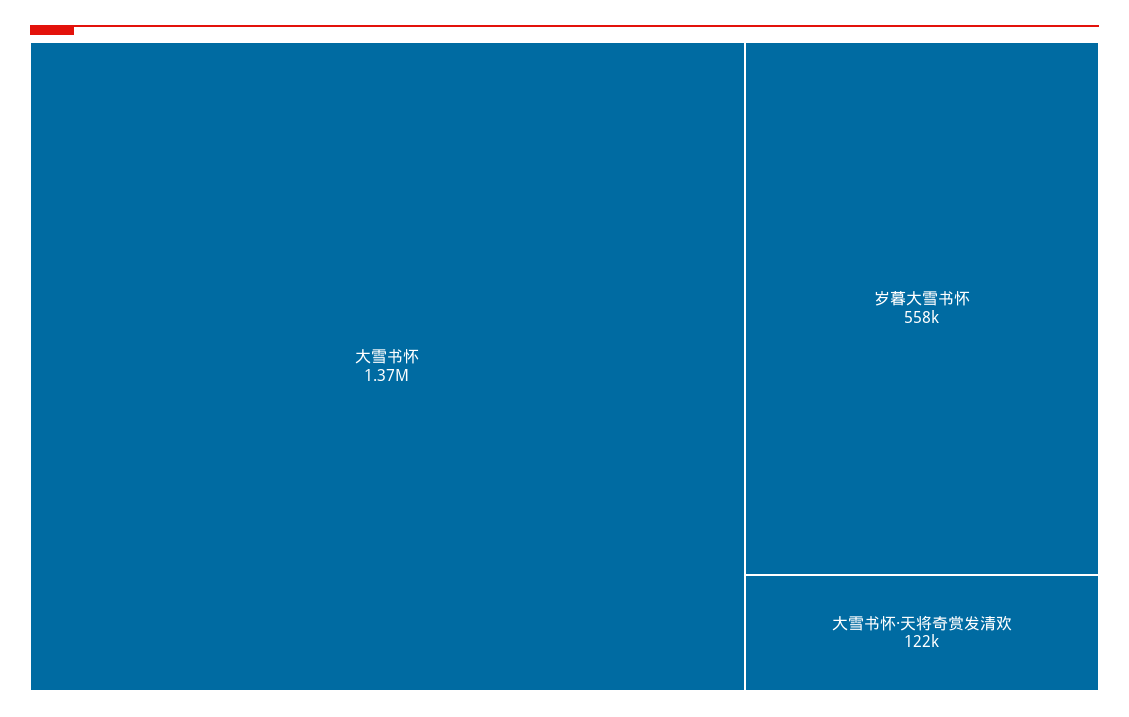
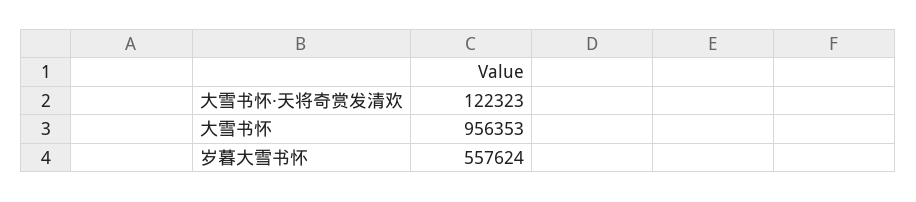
  {
-   "大雪书怀": 1370000,
+   "大雪书怀": 956353,
    "岁暮大雪书怀": 557624,
    "大雪书怀·天将奇赏发清欢": 122323
  }

